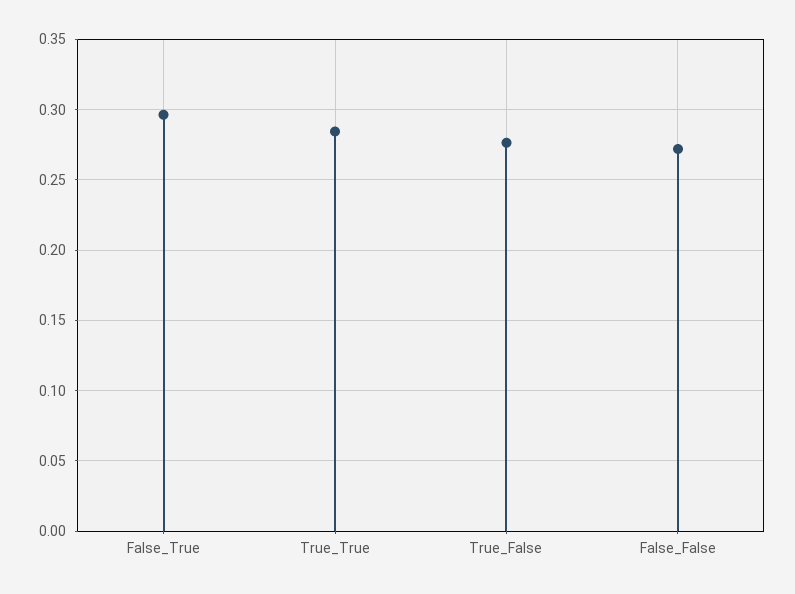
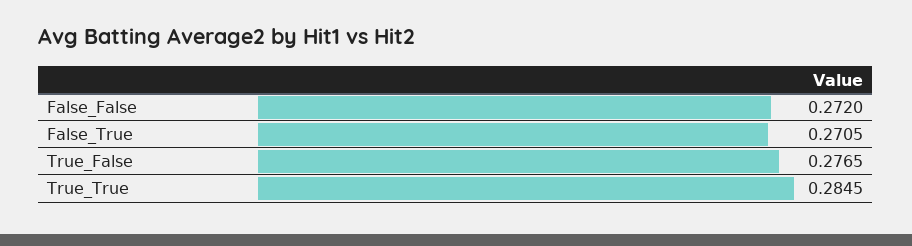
  {
-   "False_True": 0.295,
+   "False_True": 0.2705,
    "True_True": 0.2845,
    "True_False": 0.2765,
    "False_False": 0.272
  }

